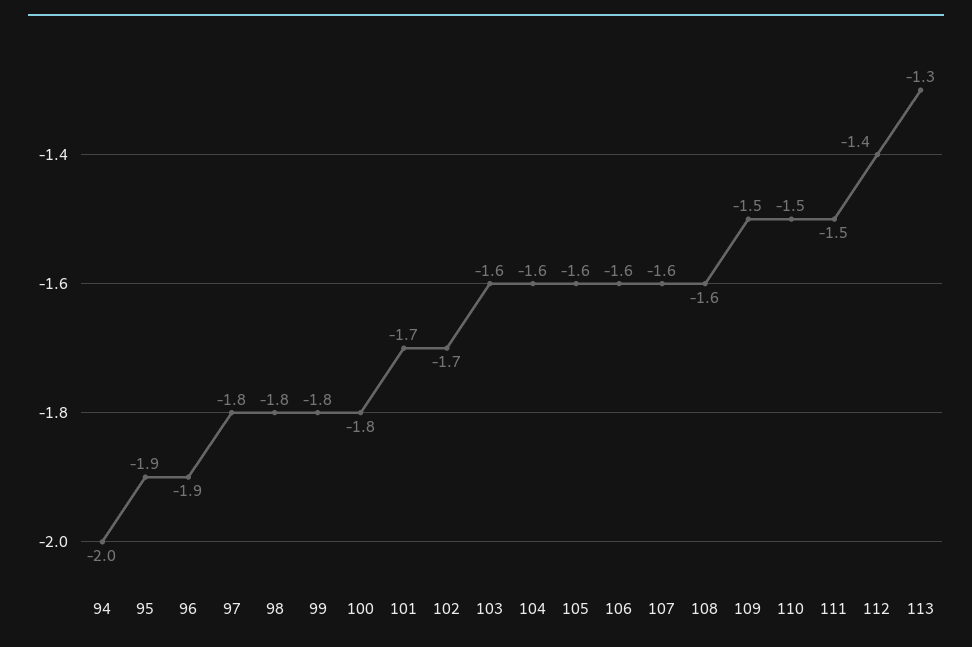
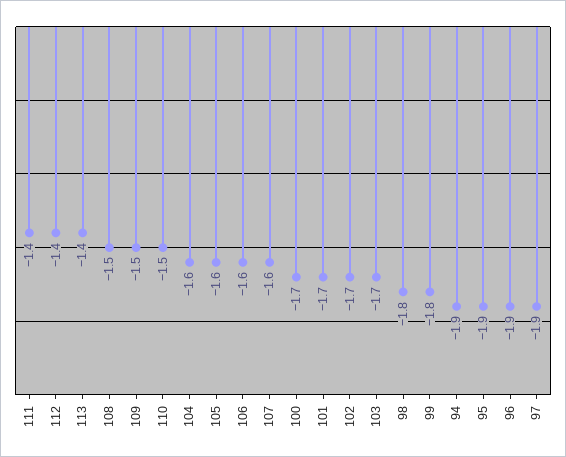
  {
-   "94": -2,
+   "94": -1.9,
    "95": -1.9,
    "96": -1.9,
-   "97": -1.8,
+   "97": -1.9,
    "98": -1.8,
    "99": -1.8,
-   "100": -1.8,
+   "100": -1.7,
    "101": -1.7,
    "102": -1.7,
-   "103": -1.6,
+   "103": -1.7,
    "104": -1.6,
    "105": -1.6,
    "106": -1.6,
    "107": -1.6,
-   "108": -1.6,
+   "108": -1.5,
    "109": -1.5,
    "110": -1.5,
-   "111": -1.5,
+   "111": -1.4,
    "112": -1.4,
-   "113": -1.3
+   "113": -1.4
  }

